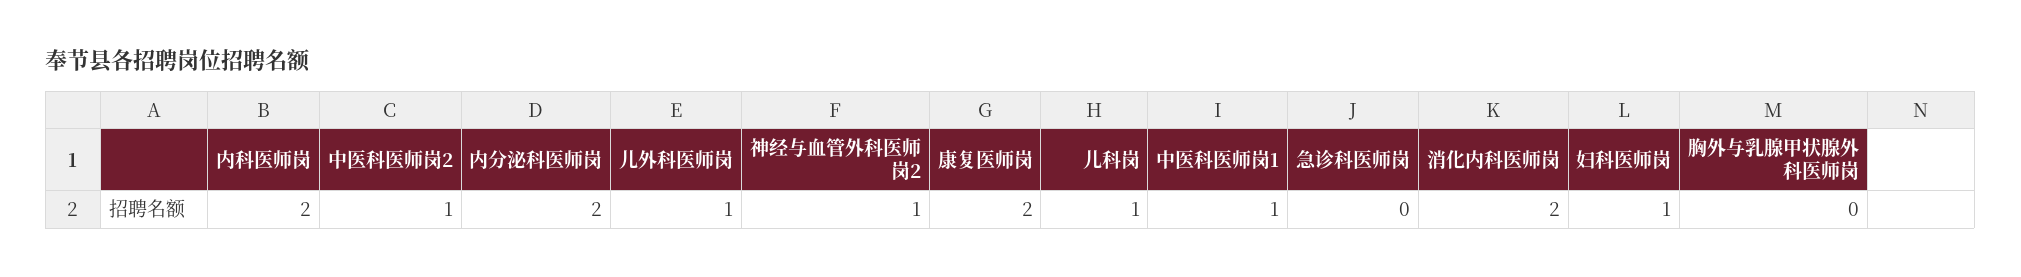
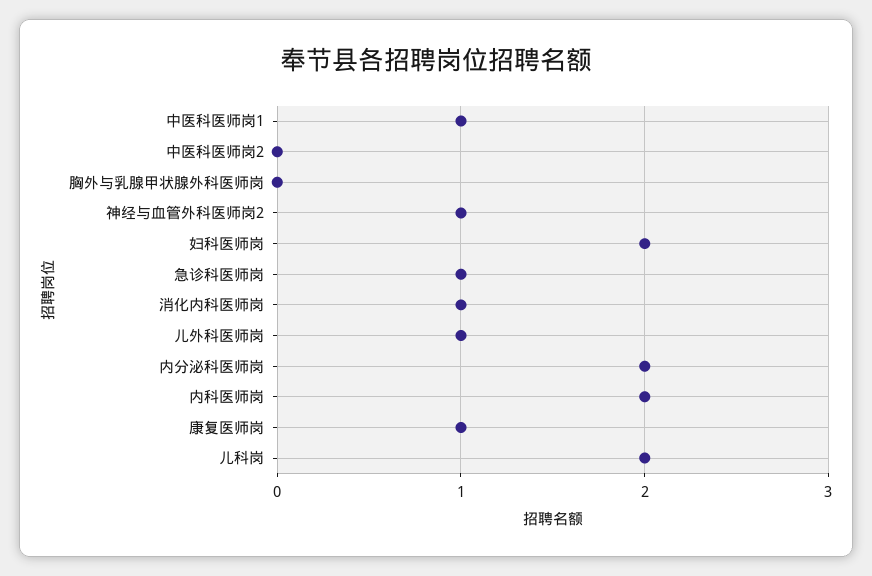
  {
    "内科医师岗": 2,
-   "中医科医师岗2": 1,
+   "中医科医师岗2": 0,
    "内分泌科医师岗": 2,
    "儿外科医师岗": 1,
    "神经与血管外科医师岗2": 1,
-   "康复医师岗": 2,
+   "康复医师岗": 1,
-   "儿科岗": 1,
+   "儿科岗": 2,
    "中医科医师岗1": 1,
-   "急诊科医师岗": 0,
+   "急诊科医师岗": 1,
-   "消化内科医师岗": 2,
+   "消化内科医师岗": 1,
-   "妇科医师岗": 1,
+   "妇科医师岗": 2,
    "胸外与乳腺甲状腺外科医师岗": 0
  }

